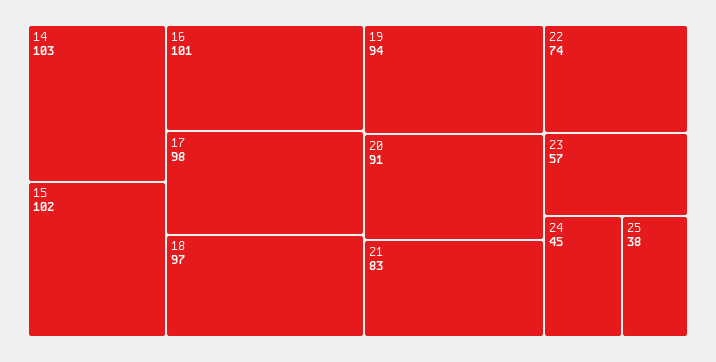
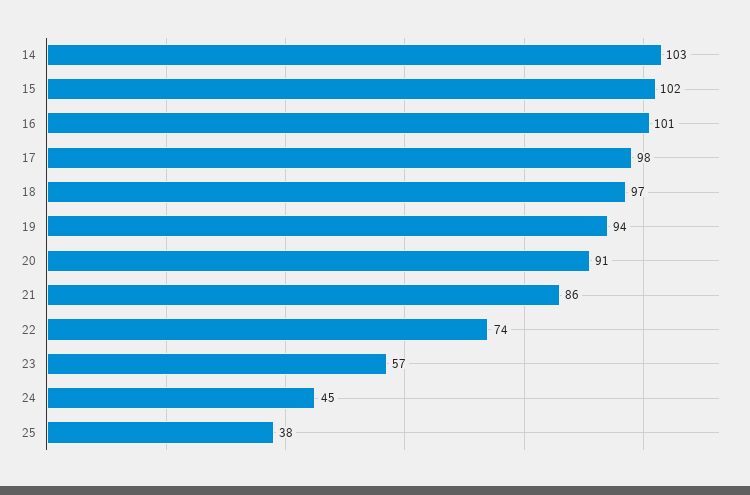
  {
    "14": 103,
    "15": 102,
    "16": 101,
    "17": 98,
    "18": 97,
    "19": 94,
    "20": 91,
-   "21": 83,
+   "21": 86,
    "22": 74,
    "23": 57,
    "24": 45,
    "25": 38
  }

